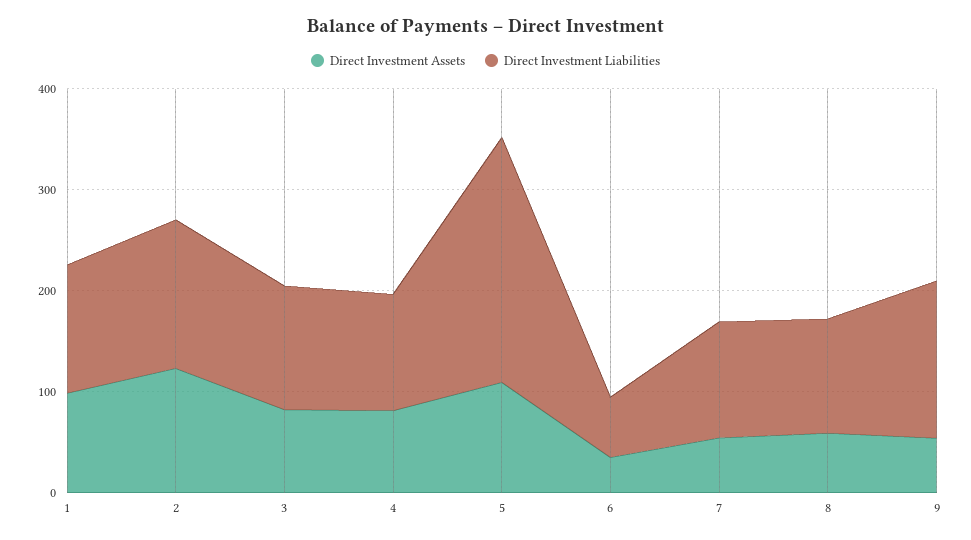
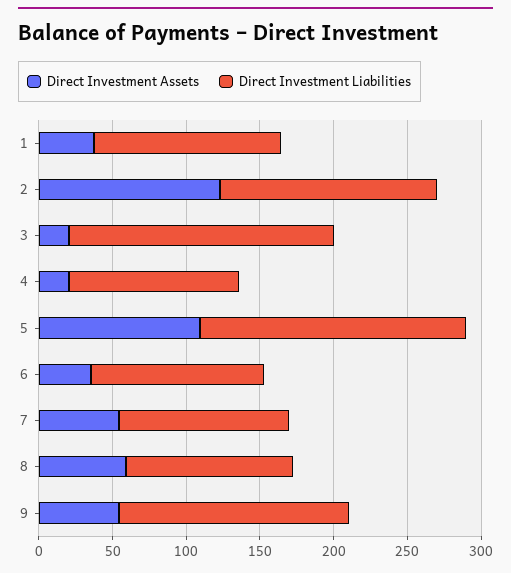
  {
    "Direct Investment Assets": {
-     "1": 100,
+     "1": 40,
      "2": 120,
-     "3": 80,
+     "3": 20,
-     "4": 80,
+     "4": 20,
      "5": 110,
      "6": 40,
      "7": 50,
      "8": 60,
      "9": 50
    },
    "Direct Investment Liabilities": {
      "1": 130,
      "2": 150,
-     "3": 120,
+     "3": 180,
      "4": 120,
-     "5": 240,
+     "5": 180,
-     "6": 60,
+     "6": 120,
      "7": 120,
      "8": 110,
      "9": 160
    }
  }

